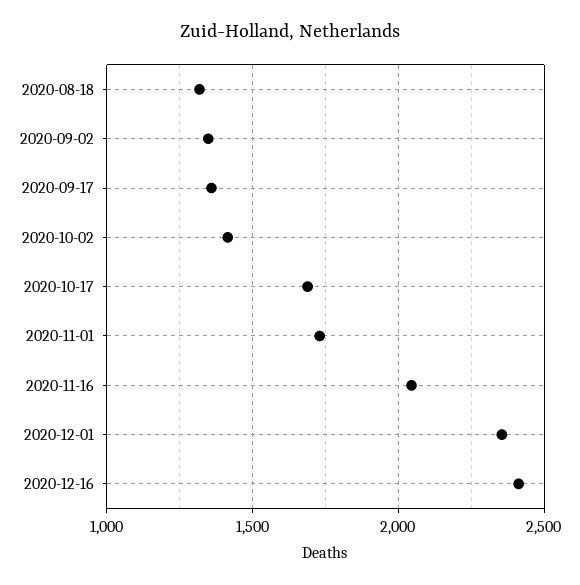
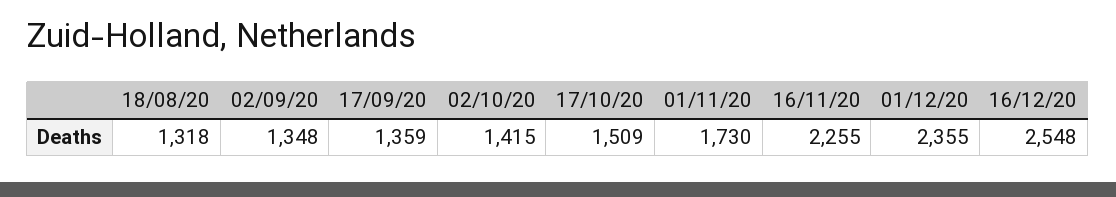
  {
    "2020-08-18": 1318,
    "2020-09-02": 1348,
    "2020-09-17": 1359,
    "2020-10-02": 1415,
-   "2020-10-17": 1700,
+   "2020-10-17": 1509,
    "2020-11-01": 1730,
-   "2020-11-16": 2050,
+   "2020-11-16": 2255,
    "2020-12-01": 2355,
-   "2020-12-16": 2400
+   "2020-12-16": 2548
  }

